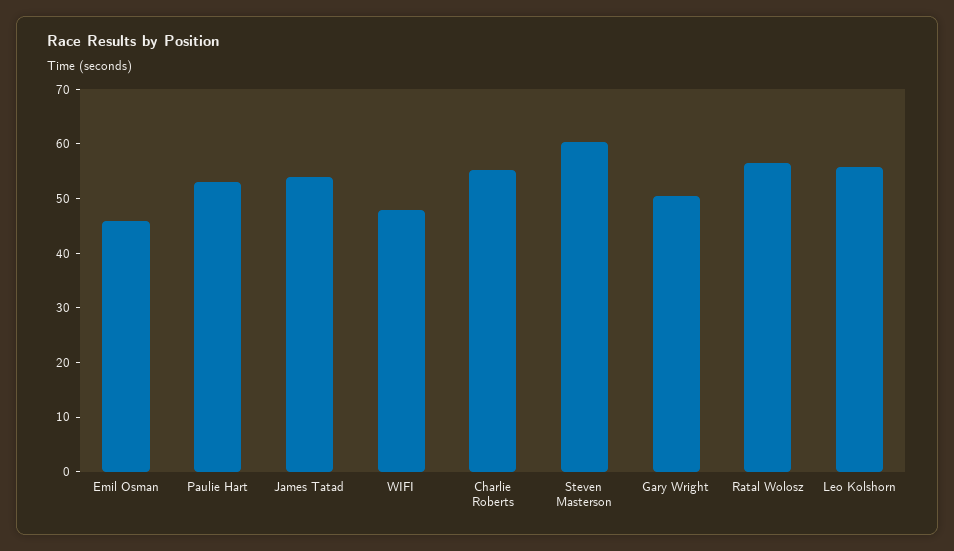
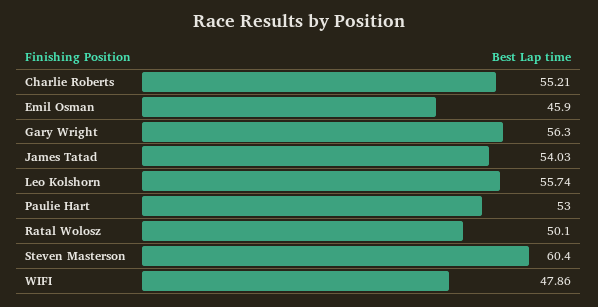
  {
    "Emil Osman": 45.9,
    "Paulie Hart": 53,
    "James Tatad": 54.03,
    "WIFI": 47.86,
    "Charlie Roberts": 55.21,
    "Steven Masterson": 60.4,
-   "Gary Wright": 50,
+   "Gary Wright": 56.3,
-   "Ratal Wolosz": 56,
+   "Ratal Wolosz": 50.1,
    "Leo Kolshorn": 55.74
  }

